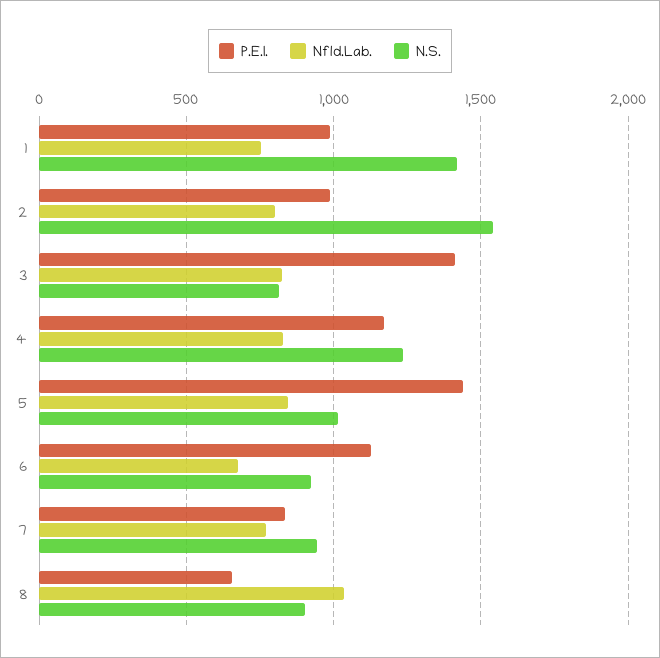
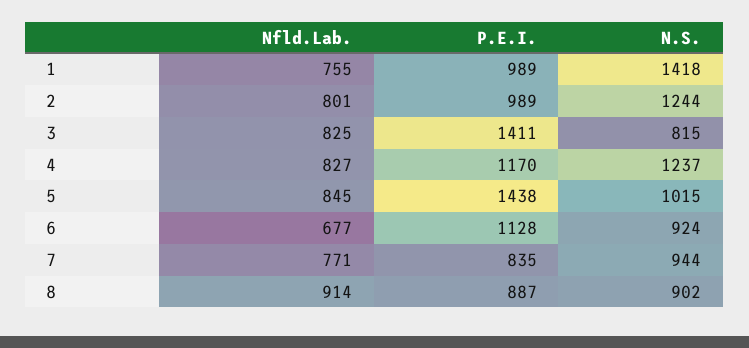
  {
    "P.E.I.": {
      "1": 989,
      "2": 989,
      "3": 1411,
      "4": 1170,
      "5": 1438,
      "6": 1128,
      "7": 835,
-     "8": 650
+     "8": 887
    },
    "Nfld.Lab.": {
      "1": 755,
      "2": 801,
      "3": 825,
      "4": 827,
      "5": 845,
      "6": 677,
      "7": 771,
-     "8": 1050
+     "8": 914
    },
    "N.S.": {
      "1": 1418,
-     "2": 1550,
+     "2": 1244,
      "3": 815,
      "4": 1237,
      "5": 1015,
      "6": 924,
      "7": 944,
      "8": 902
    }
  }

